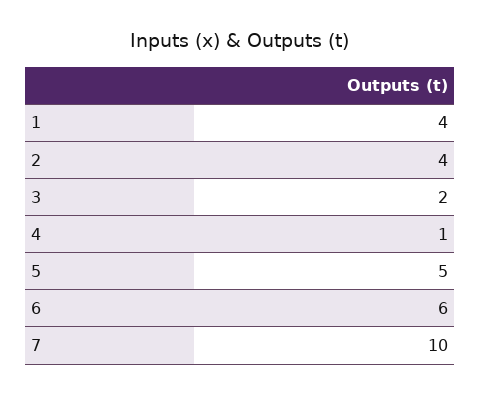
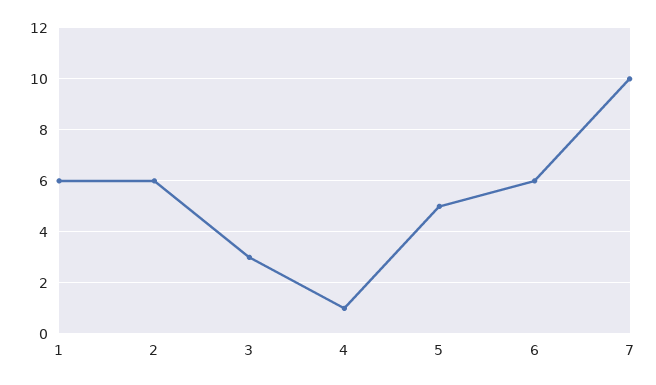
  {
-   "1": 4,
+   "1": 6,
-   "2": 4,
+   "2": 6,
-   "3": 2,
+   "3": 3,
    "4": 1,
    "5": 5,
    "6": 6,
    "7": 10
  }

